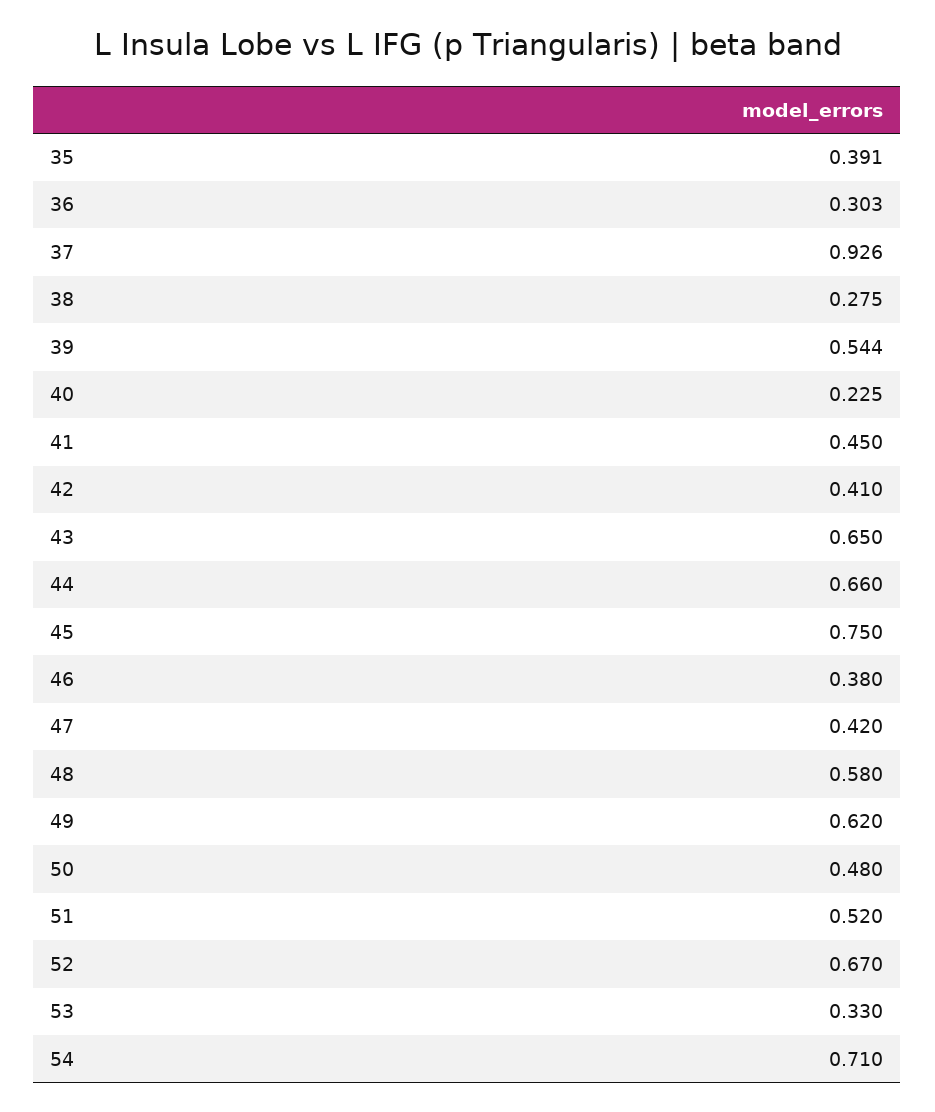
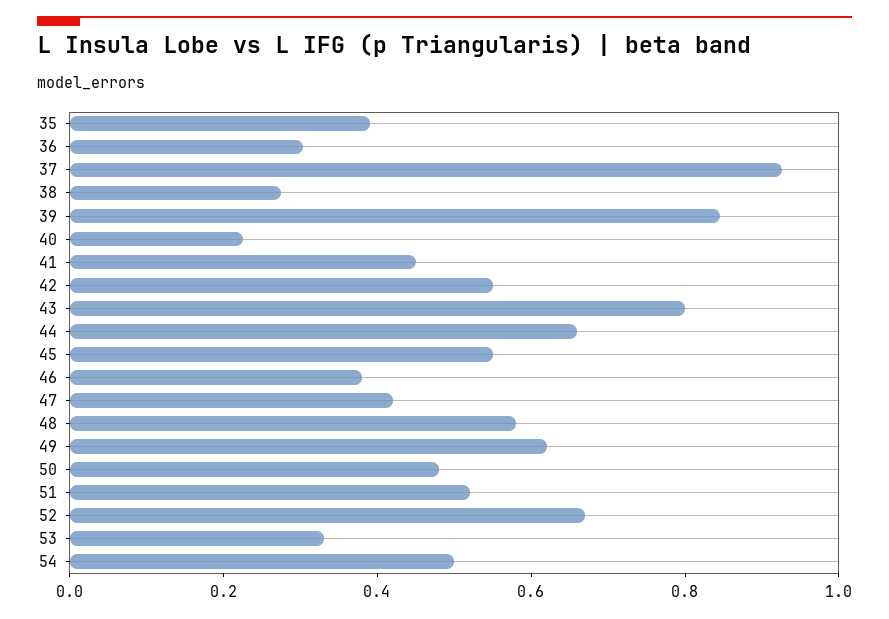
  {
    "35": 0.391,
    "36": 0.303,
    "37": 0.926,
    "38": 0.275,
-   "39": 0.544,
+   "39": 0.85,
    "40": 0.225,
    "41": 0.45,
-   "42": 0.41,
+   "42": 0.55,
-   "43": 0.65,
+   "43": 0.8,
    "44": 0.66,
-   "45": 0.75,
+   "45": 0.55,
    "46": 0.38,
    "47": 0.42,
    "48": 0.58,
    "49": 0.62,
    "50": 0.48,
    "51": 0.52,
    "52": 0.67,
    "53": 0.33,
-   "54": 0.71
+   "54": 0.5
  }

